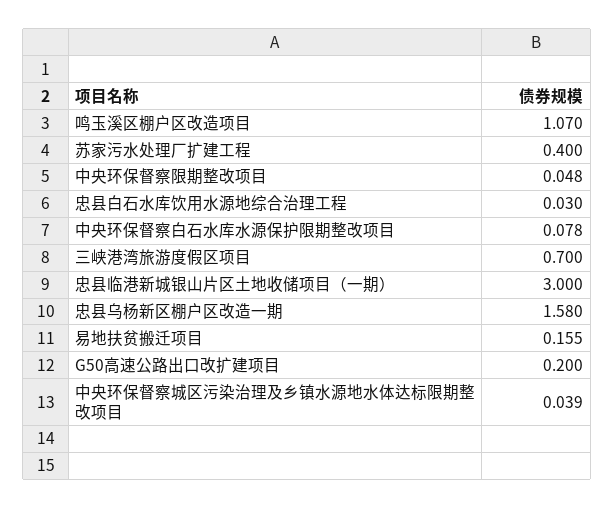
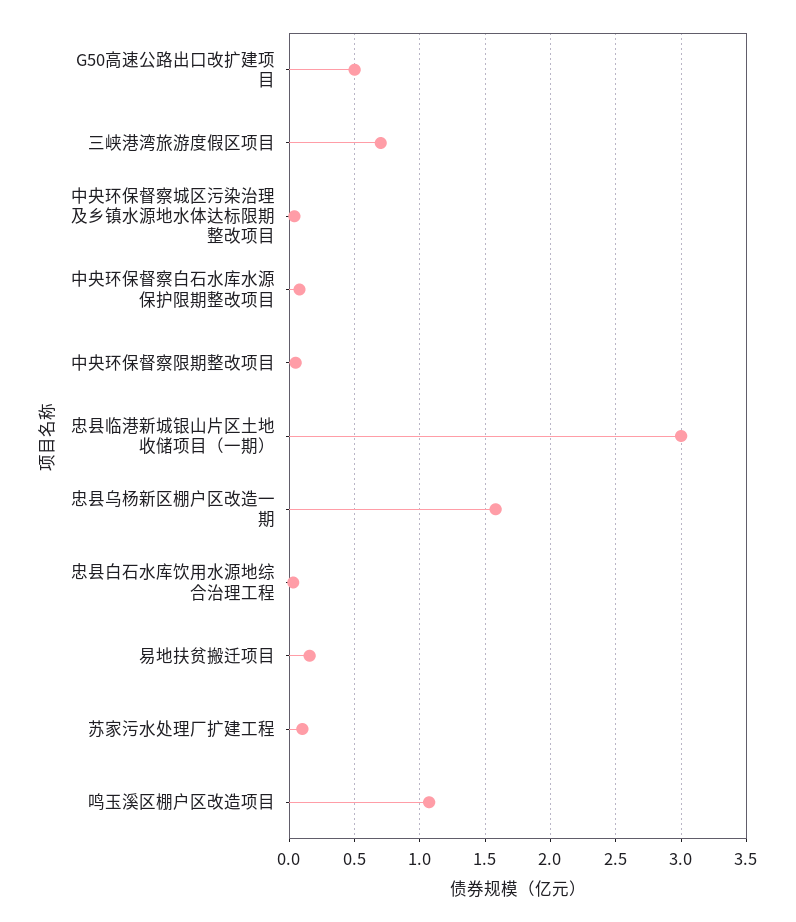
  {
    "鸣玉溪区棚户区改造项目": 1.07,
-   "苏家污水处理厂扩建工程": 0.4,
+   "苏家污水处理厂扩建工程": 0.1,
    "中央环保督察限期整改项目": 0.048,
    "忠县白石水库饮用水源地综合治理工程": 0.03,
    "中央环保督察白石水库水源保护限期整改项目": 0.078,
    "三峡港湾旅游度假区项目": 0.7,
    "忠县临港新城银山片区土地收储项目（一期）": 3,
    "忠县乌杨新区棚户区改造一期": 1.58,
    "易地扶贫搬迁项目": 0.155,
-   "G50高速公路出口改扩建项目": 0.2,
+   "G50高速公路出口改扩建项目": 0.5,
    "中央环保督察城区污染治理及乡镇水源地水体达标限期整改项目": 0.039
  }

